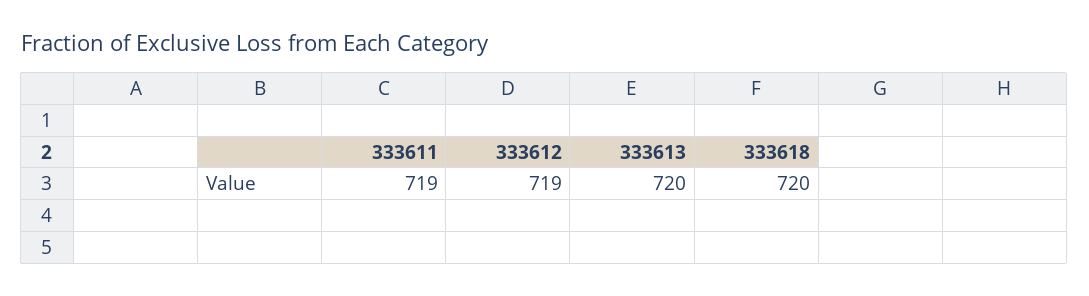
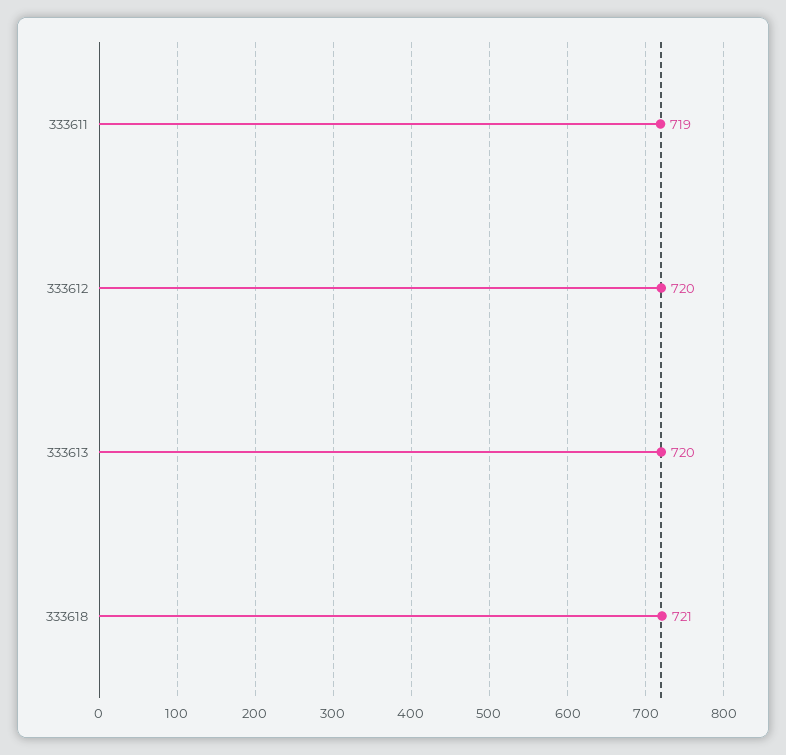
  {
    "333611": 719,
-   "333612": 719,
+   "333612": 720,
    "333613": 720,
-   "333618": 720
+   "333618": 721
  }

